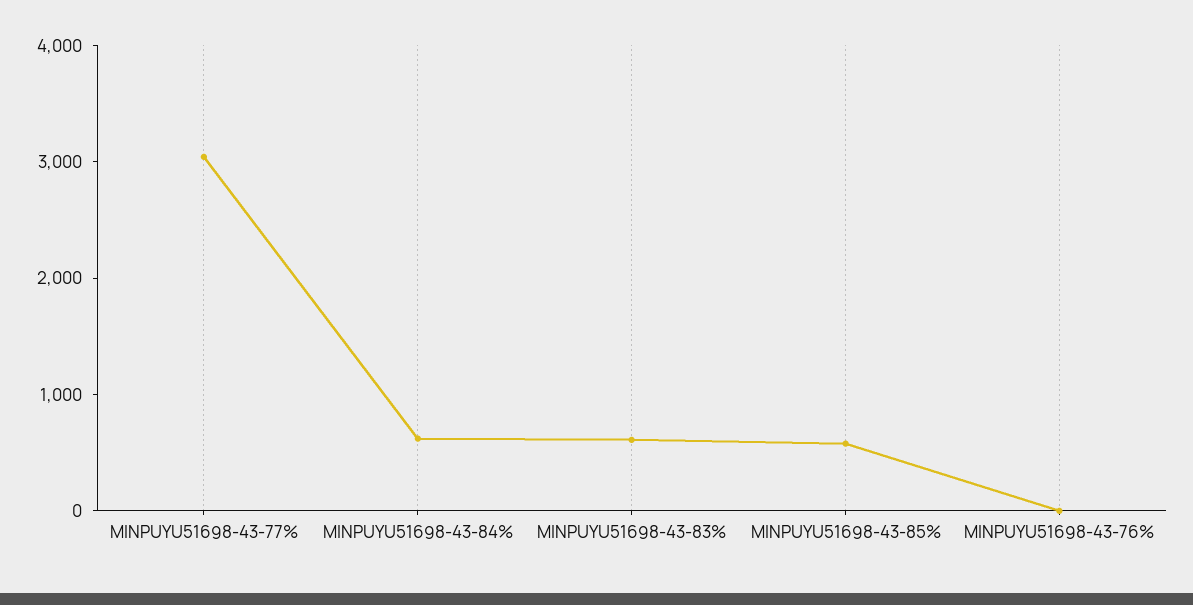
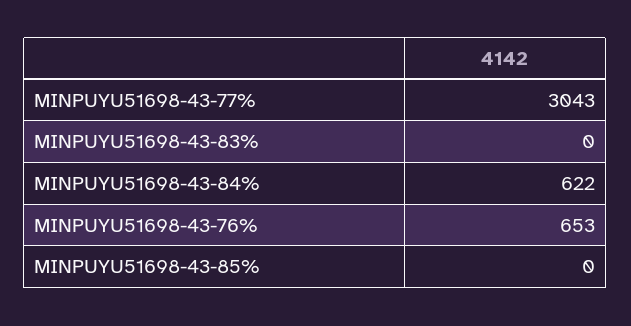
  {
    "MINPUYU51698-43-77%": 3043,
    "MINPUYU51698-43-84%": 622,
-   "MINPUYU51698-43-83%": 600,
+   "MINPUYU51698-43-83%": 0,
-   "MINPUYU51698-43-85%": 600,
+   "MINPUYU51698-43-85%": 0,
-   "MINPUYU51698-43-76%": 0
+   "MINPUYU51698-43-76%": 653
  }

